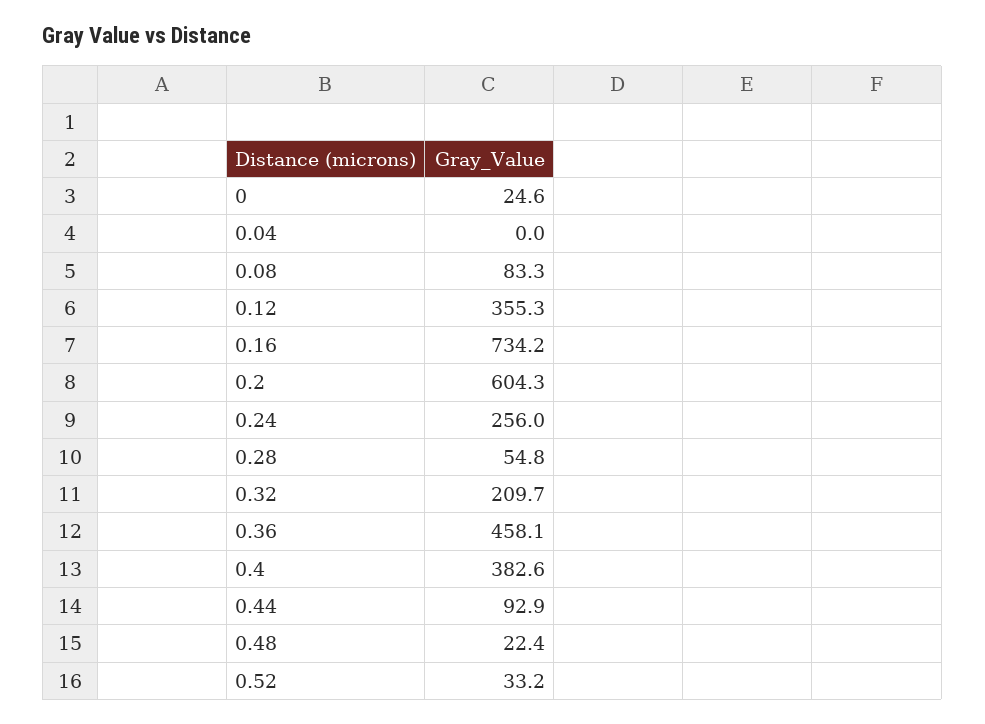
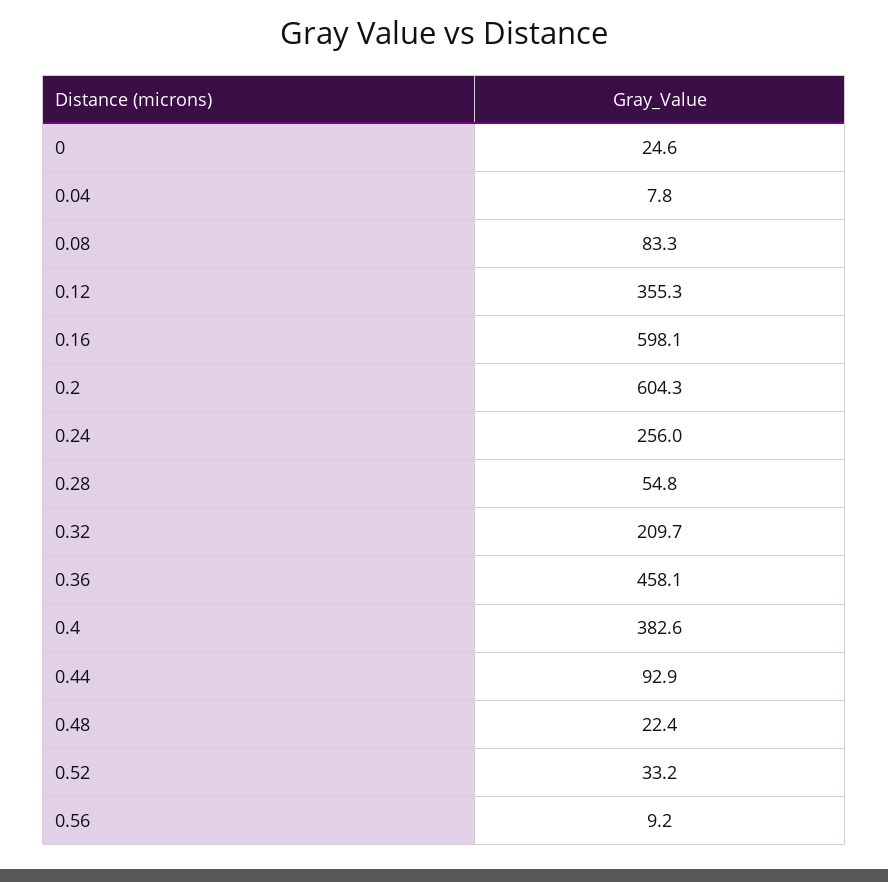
  {
    "0": 24.6,
-   "0.04": 0,
+   "0.04": 7.8,
    "0.08": 83.3,
    "0.12": 355.3,
-   "0.16": 734.2,
+   "0.16": 598.1,
    "0.2": 604.3,
    "0.24": 256,
    "0.28": 54.8,
    "0.32": 209.7,
    "0.36": 458.1,
    "0.4": 382.6,
    "0.44": 92.9,
    "0.48": 22.4,
-   "0.52": 33.2
+   "0.52": 33.2,
+   "0.56": 9.2
  }

